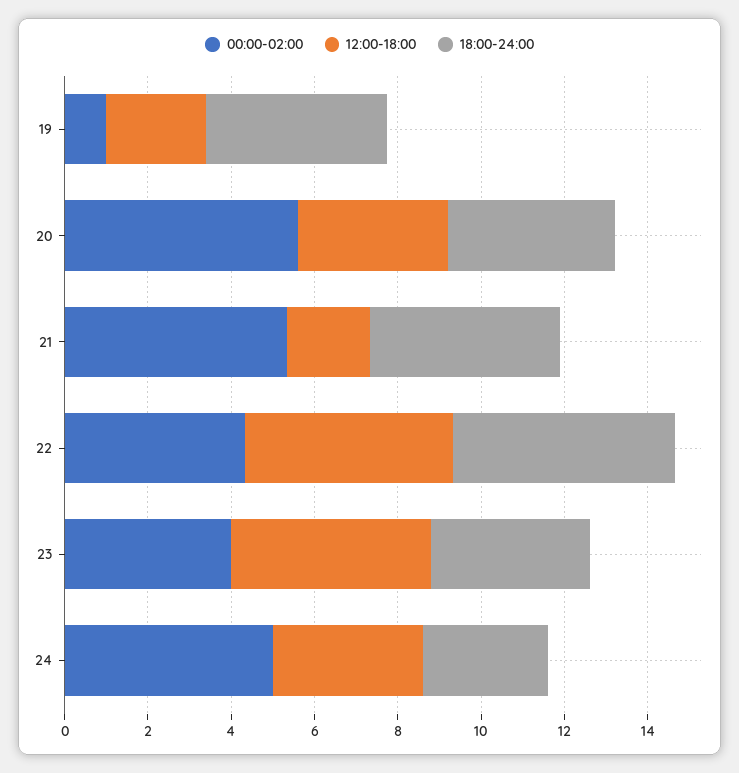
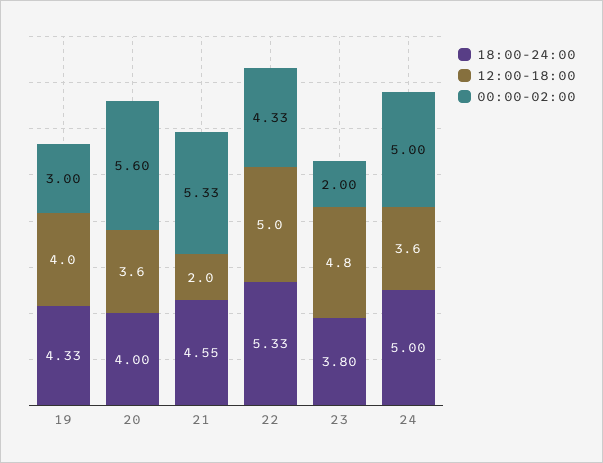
  {
    "00:00-02:00": {
-     "19": 1,
+     "19": 3,
      "20": 5.6,
      "21": 5.33,
      "22": 4.33,
-     "23": 4,
+     "23": 2,
      "24": 5
    },
    "12:00-18:00": {
-     "19": 2.5,
+     "19": 4,
      "20": 3.6,
      "21": 2,
      "22": 5,
      "23": 4.8,
      "24": 3.6
    },
    "18:00-24:00": {
      "19": 4.33,
      "20": 4,
      "21": 4.55,
      "22": 5.33,
      "23": 3.8,
-     "24": 3
+     "24": 5
    }
  }

